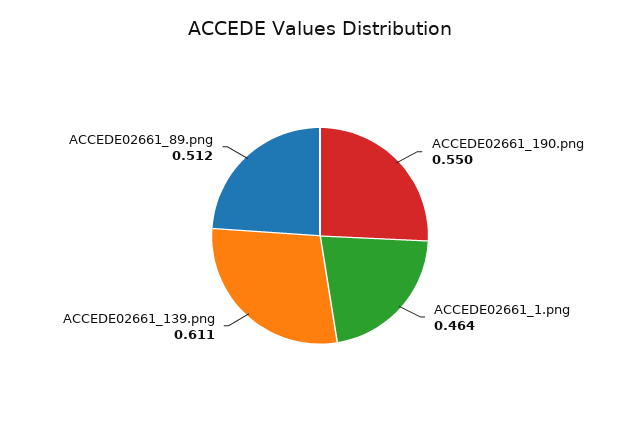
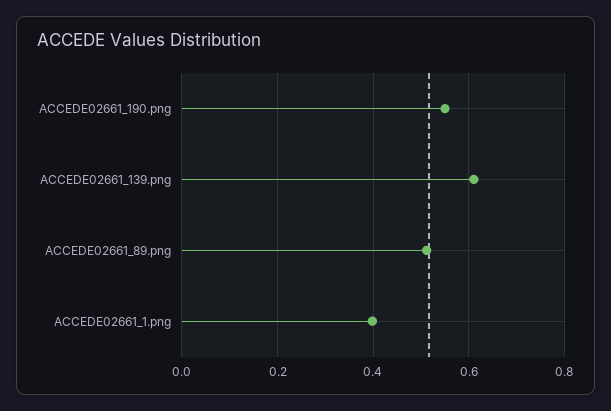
  {
    "ACCEDE02661_190.png": 0.55,
-   "ACCEDE02661_1.png": 0.464,
+   "ACCEDE02661_1.png": 0.4,
    "ACCEDE02661_139.png": 0.611,
    "ACCEDE02661_89.png": 0.512
  }

